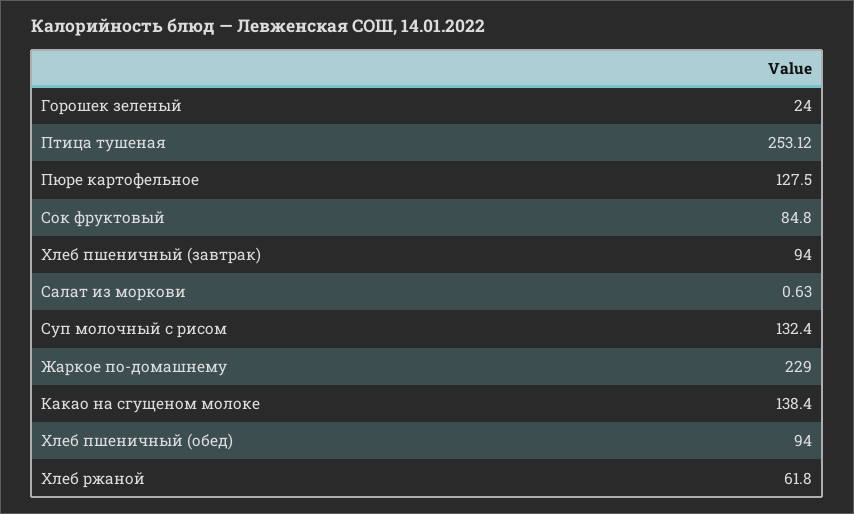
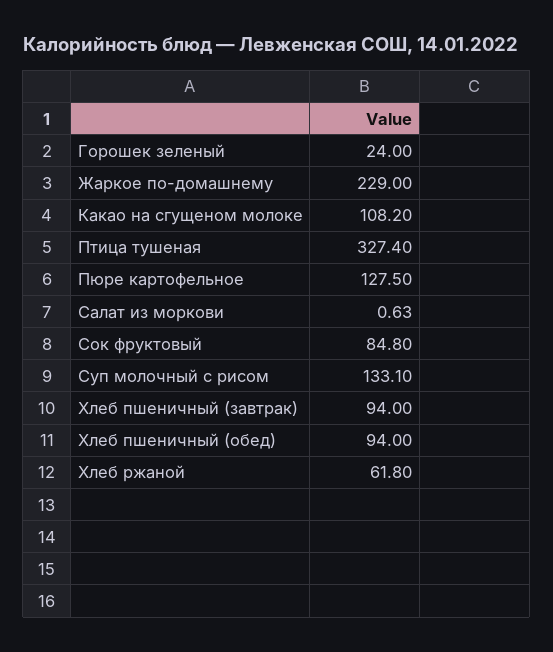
  {
    "Горошек зеленый": 24,
-   "Птица тушеная": 253.12,
+   "Птица тушеная": 327.4,
    "Пюре картофельное": 127.5,
    "Сок фруктовый": 84.8,
    "Хлеб пшеничный (завтрак)": 94,
    "Салат из моркови": 0.63,
-   "Суп молочный с рисом": 132.4,
+   "Суп молочный с рисом": 133.1,
    "Жаркое по-домашнему": 229,
-   "Какао на сгущеном молоке": 138.4,
+   "Какао на сгущеном молоке": 108.2,
    "Хлеб пшеничный (обед)": 94,
    "Хлеб ржаной": 61.8
  }

